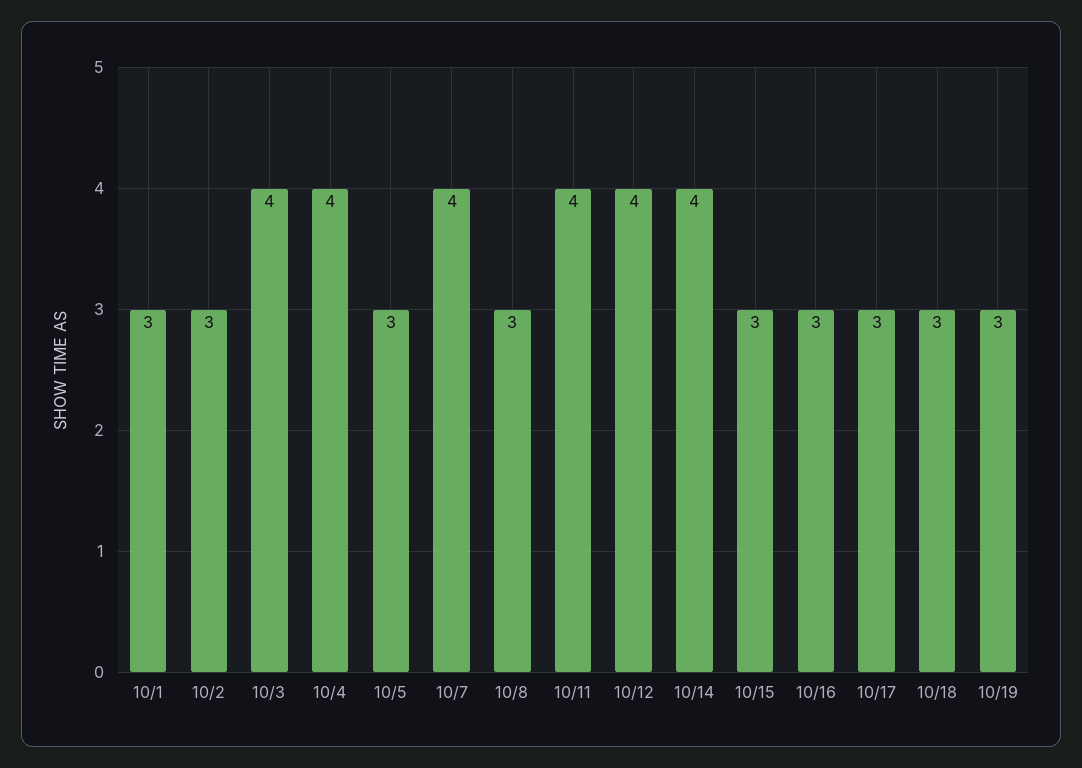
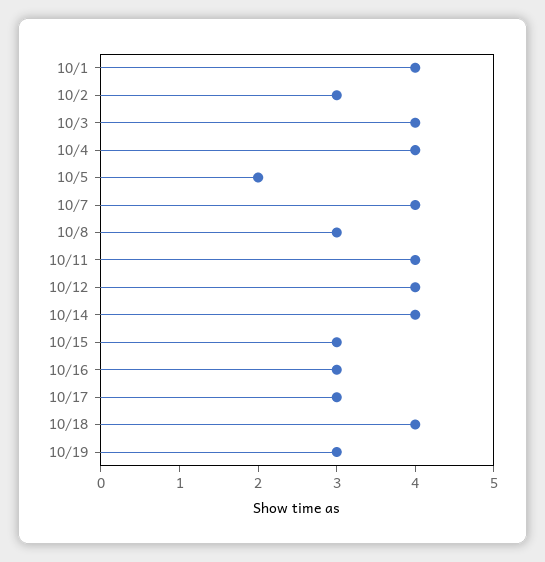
  {
-   "10/1": 3,
+   "10/1": 4,
    "10/2": 3,
    "10/3": 4,
    "10/4": 4,
-   "10/5": 3,
+   "10/5": 2,
    "10/7": 4,
    "10/8": 3,
    "10/11": 4,
    "10/12": 4,
    "10/14": 4,
    "10/15": 3,
    "10/16": 3,
    "10/17": 3,
-   "10/18": 3,
+   "10/18": 4,
    "10/19": 3
  }

